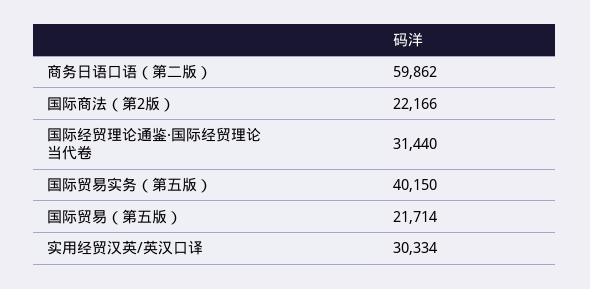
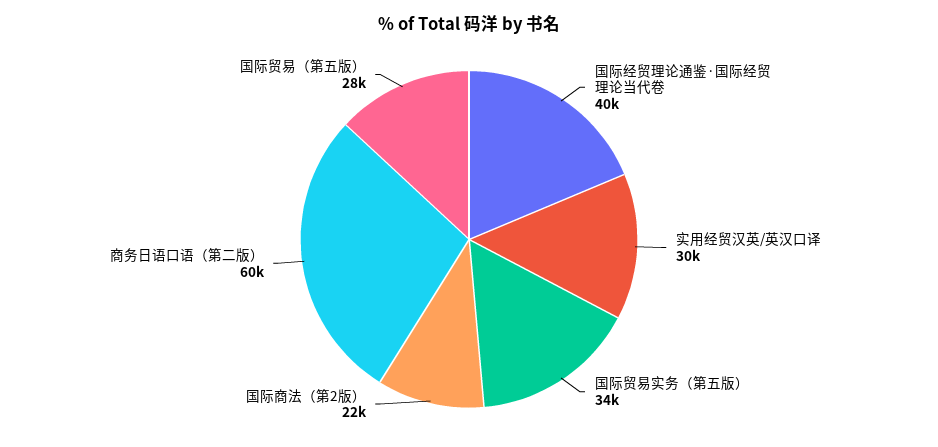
  {
    "商务日语口语（第二版）": 59862,
    "国际商法（第2版）": 22166,
-   "国际经贸理论通鉴·国际经贸理论当代卷": 31440,
+   "国际经贸理论通鉴·国际经贸理论当代卷": 40000,
-   "国际贸易实务（第五版）": 40150,
+   "国际贸易实务（第五版）": 34000,
-   "国际贸易（第五版）": 21714,
+   "国际贸易（第五版）": 28000,
    "实用经贸汉英/英汉口译": 30334
  }

